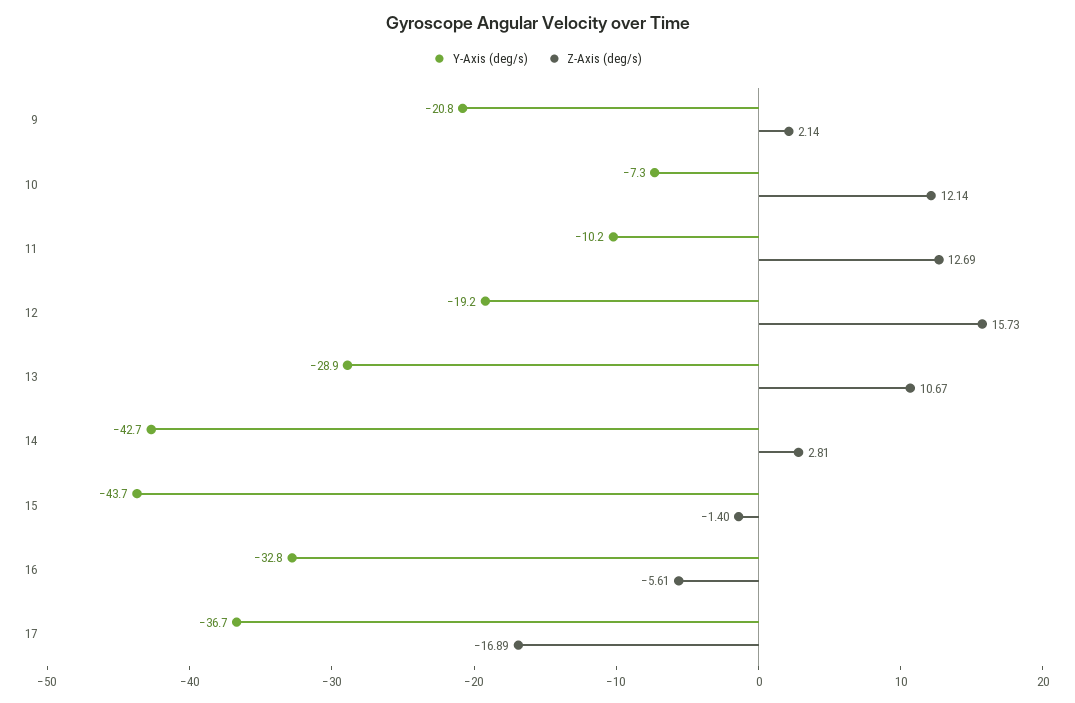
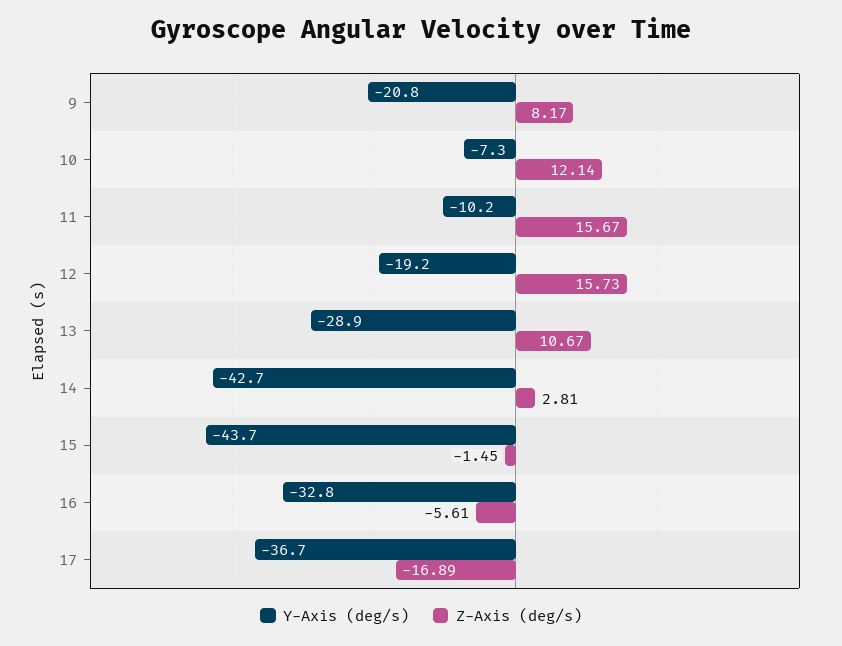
  {
    "Y-Axis (deg/s)": {
      "9": -20.8,
      "10": -7.3,
      "11": -10.2,
      "12": -19.2,
      "13": -28.9,
      "14": -42.7,
      "15": -43.7,
      "16": -32.8,
      "17": -36.7
    },
    "Z-Axis (deg/s)": {
-     "9": 2.14,
+     "9": 8.17,
      "10": 12.14,
-     "11": 12.69,
+     "11": 15.67,
      "12": 15.73,
      "13": 10.67,
      "14": 2.81,
-     "15": -1.4,
+     "15": -1.45,
      "16": -5.61,
      "17": -16.89
    }
  }

